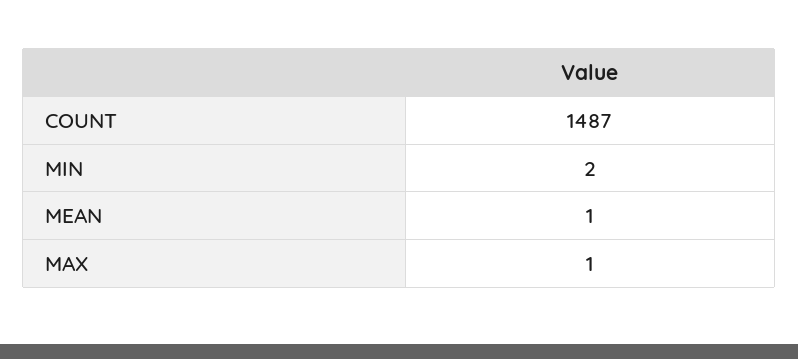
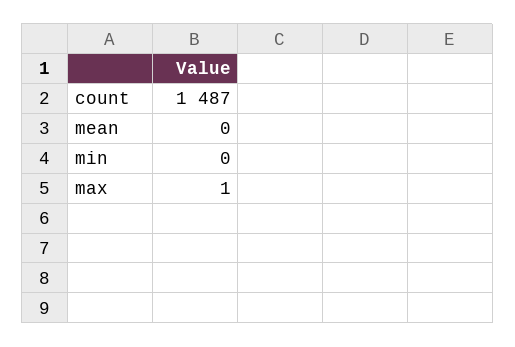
  {
    "COUNT": 1487,
-   "MIN": 2,
+   "MIN": 0,
-   "MEAN": 1,
+   "MEAN": 0,
    "MAX": 1
  }

